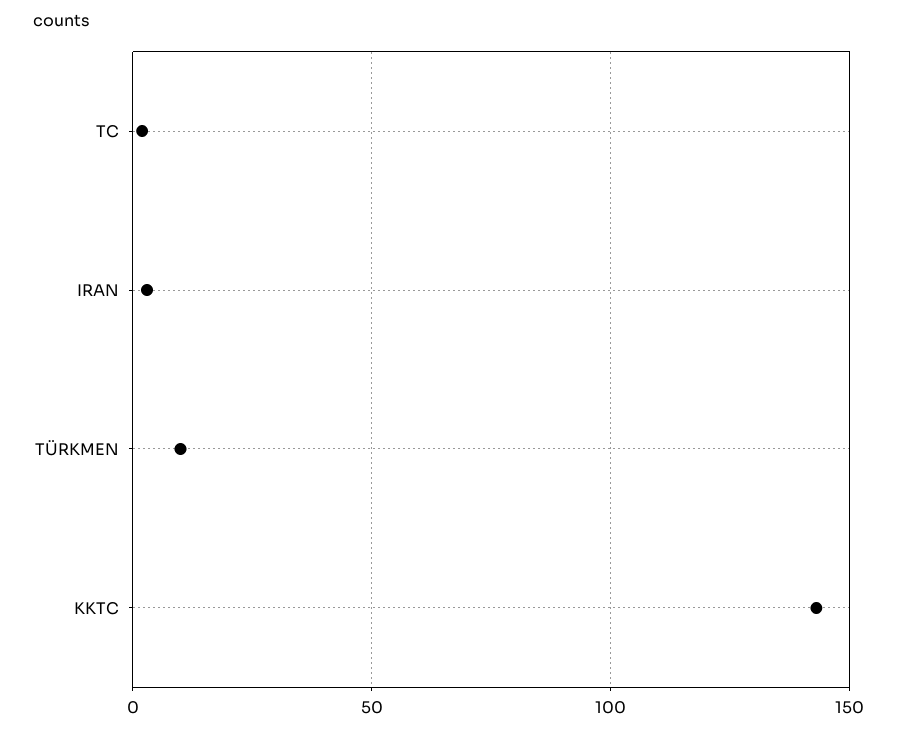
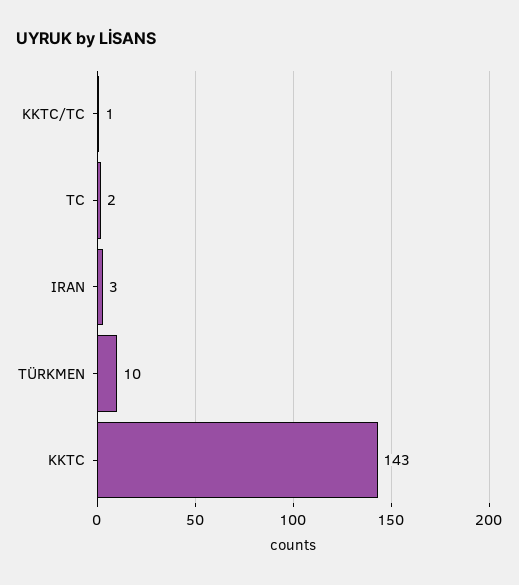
  {
    "TC": 2,
    "IRAN": 3,
    "TÜRKMEN": 10,
-   "KKTC": 143
+   "KKTC": 143,
+   "KKTC/TC": 1
  }

